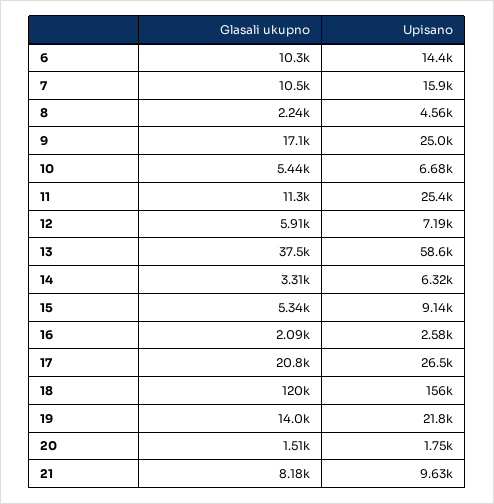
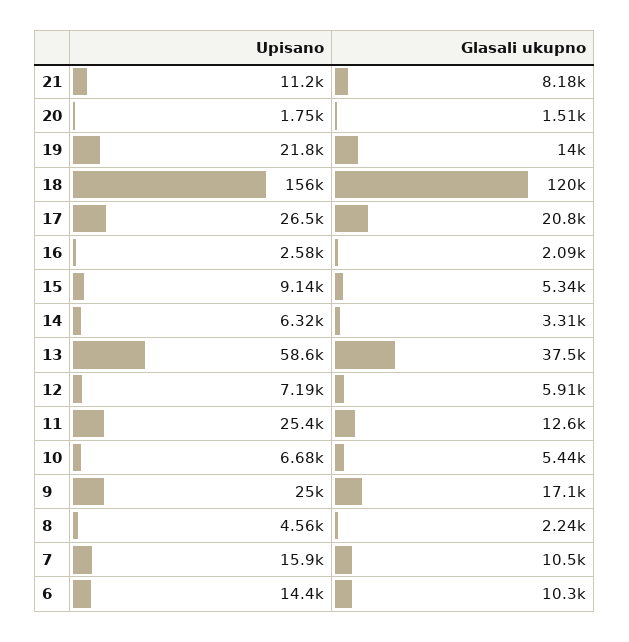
  {
    "Glasali ukupno": {
      "6": 10300,
      "7": 10500,
      "8": 2240,
      "9": 17100,
      "10": 5440,
-     "11": 11300,
+     "11": 12600,
      "12": 5910,
      "13": 37500,
      "14": 3310,
      "15": 5340,
      "16": 2090,
      "17": 20800,
      "18": 120000,
      "19": 14000,
      "20": 1510,
      "21": 8180
    },
    "Upisano": {
      "6": 14400,
      "7": 15900,
      "8": 4560,
      "9": 25000,
      "10": 6680,
      "11": 25400,
      "12": 7190,
      "13": 58600,
      "14": 6320,
      "15": 9140,
      "16": 2580,
      "17": 26500,
      "18": 156000,
      "19": 21800,
      "20": 1750,
-     "21": 9630
+     "21": 11200
    }
  }

